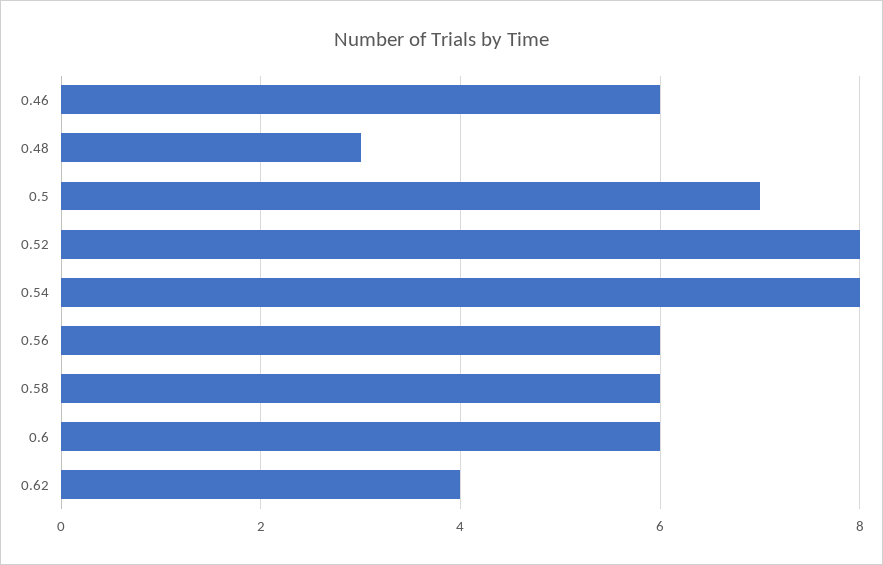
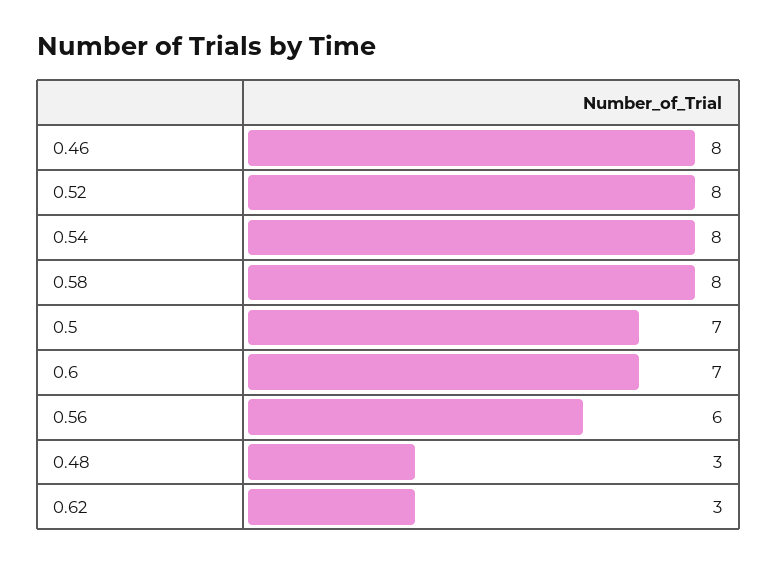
  {
-   "0.46": 6,
+   "0.46": 8,
    "0.48": 3,
    "0.5": 7,
    "0.52": 8,
    "0.54": 8,
    "0.56": 6,
-   "0.58": 6,
+   "0.58": 8,
-   "0.6": 6,
+   "0.6": 7,
-   "0.62": 4
+   "0.62": 3
  }

